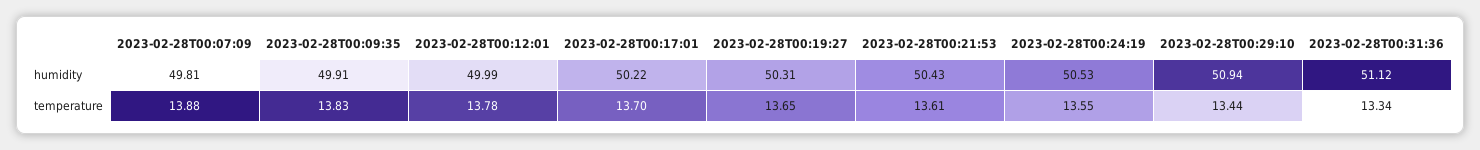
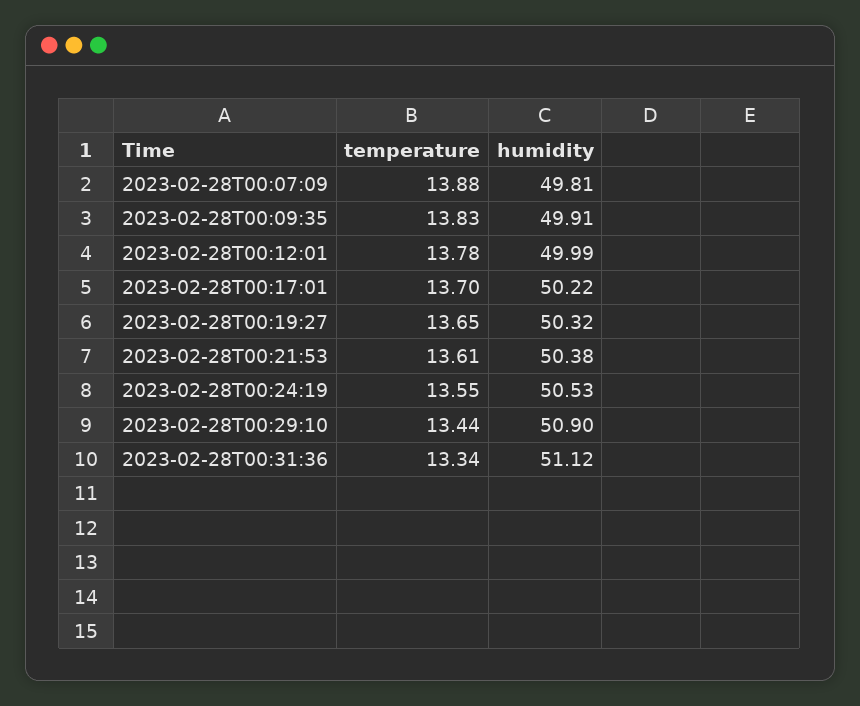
  {
    "2023-02-28T00:07:09": {
      "humidity": 49.81,
      "temperature": 13.88
    },
    "2023-02-28T00:09:35": {
      "humidity": 49.91,
      "temperature": 13.83
    },
    "2023-02-28T00:12:01": {
      "humidity": 49.99,
      "temperature": 13.78
    },
    "2023-02-28T00:17:01": {
      "humidity": 50.22,
      "temperature": 13.7
    },
    "2023-02-28T00:19:27": {
-     "humidity": 50.31,
+     "humidity": 50.32,
      "temperature": 13.65
    },
    "2023-02-28T00:21:53": {
-     "humidity": 50.43,
+     "humidity": 50.38,
      "temperature": 13.61
    },
    "2023-02-28T00:24:19": {
      "humidity": 50.53,
      "temperature": 13.55
    },
    "2023-02-28T00:29:10": {
-     "humidity": 50.94,
+     "humidity": 50.9,
      "temperature": 13.44
    },
    "2023-02-28T00:31:36": {
      "humidity": 51.12,
      "temperature": 13.34
    }
  }

